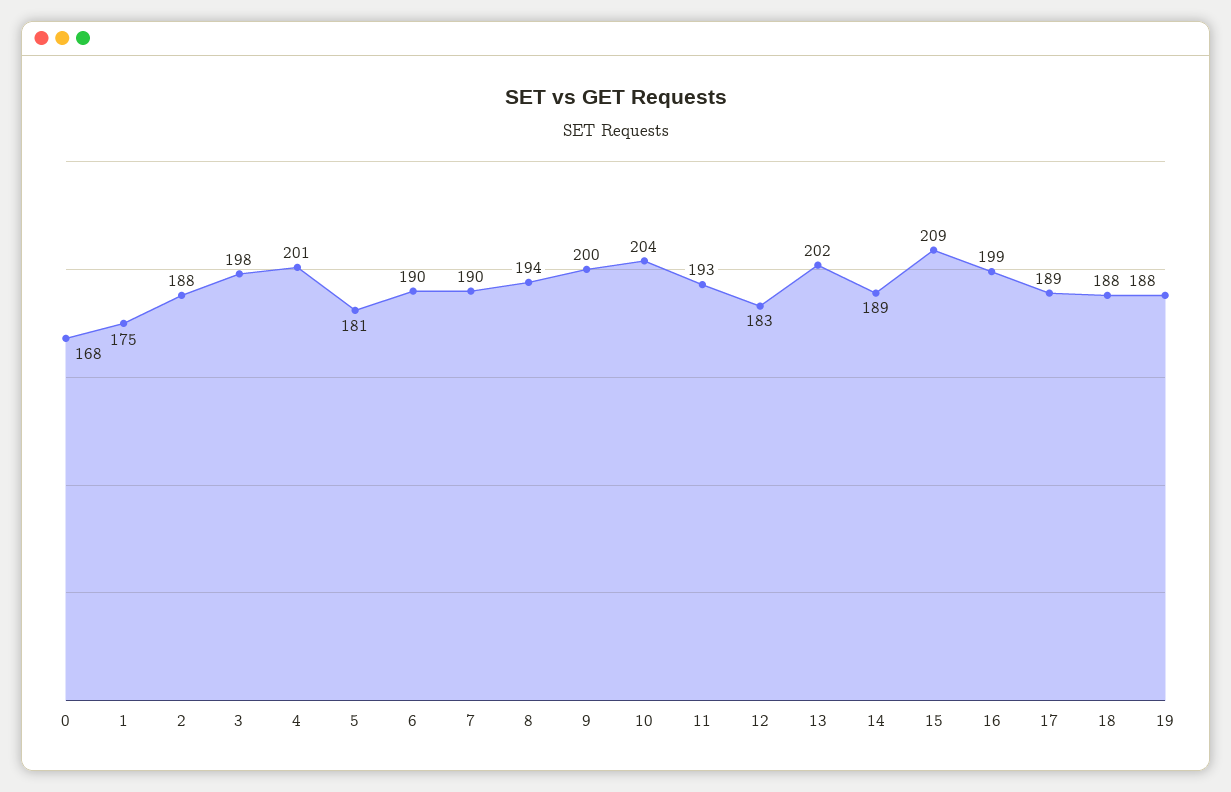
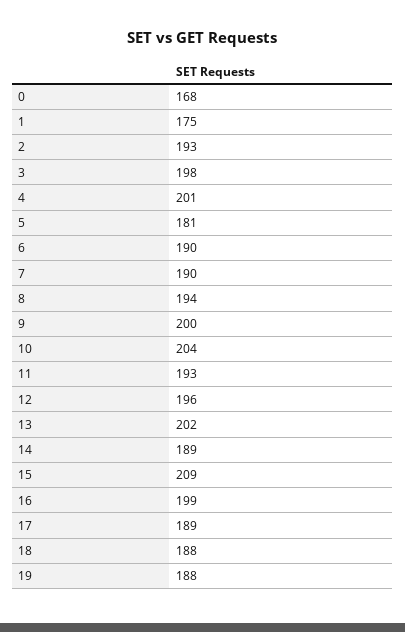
  {
    "0": 168,
    "1": 175,
-   "2": 188,
+   "2": 193,
    "3": 198,
    "4": 201,
    "5": 181,
    "6": 190,
    "7": 190,
    "8": 194,
    "9": 200,
    "10": 204,
    "11": 193,
-   "12": 183,
+   "12": 196,
    "13": 202,
    "14": 189,
    "15": 209,
    "16": 199,
    "17": 189,
    "18": 188,
    "19": 188
  }

